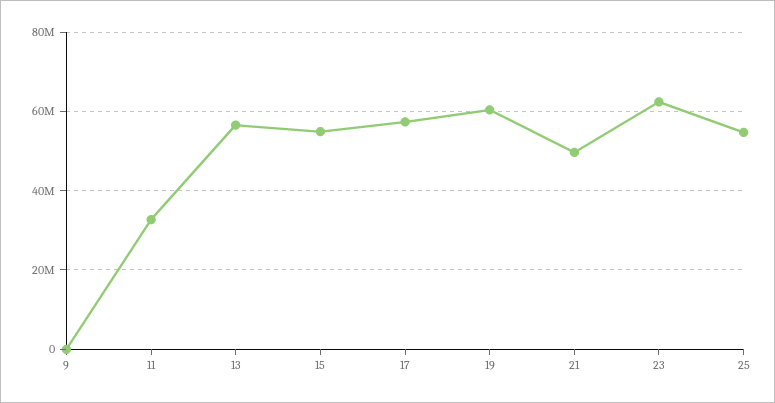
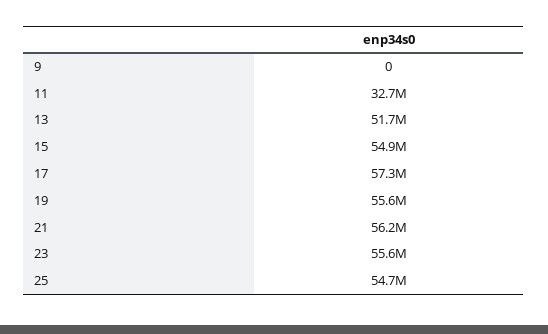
  {
    "9": 0,
    "11": 32700000,
-   "13": 56000000,
+   "13": 51700000,
    "15": 54900000,
    "17": 57300000,
-   "19": 60000000,
+   "19": 55600000,
-   "21": 50000000,
+   "21": 56200000,
-   "23": 62000000,
+   "23": 55600000,
    "25": 54700000
  }

